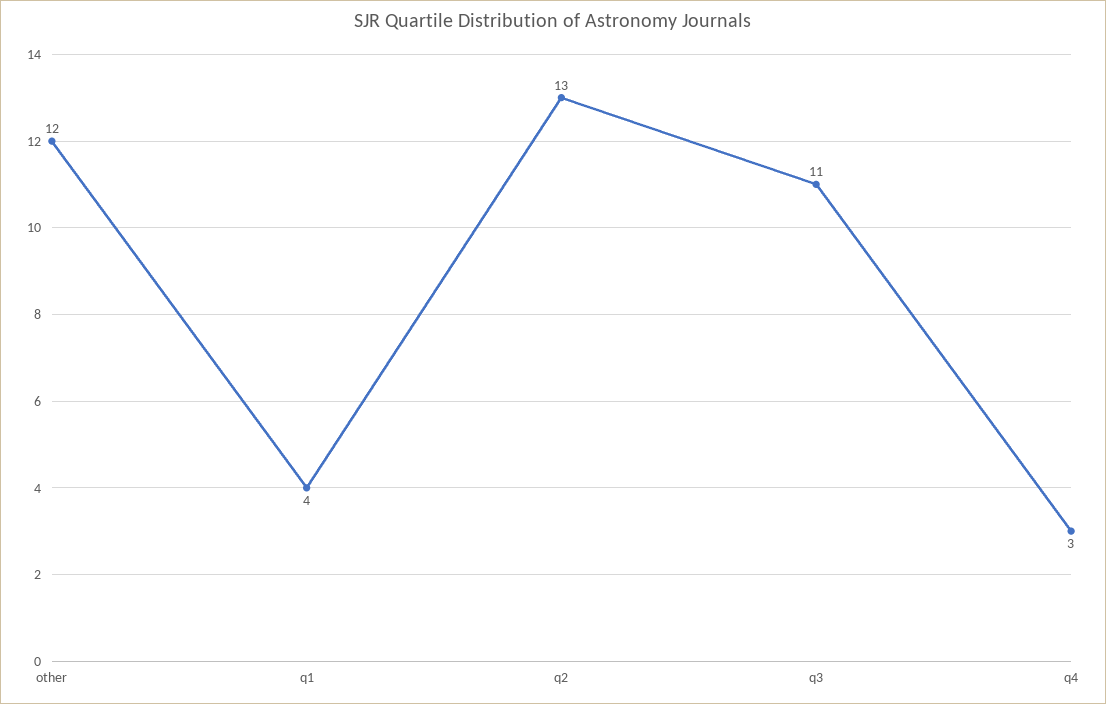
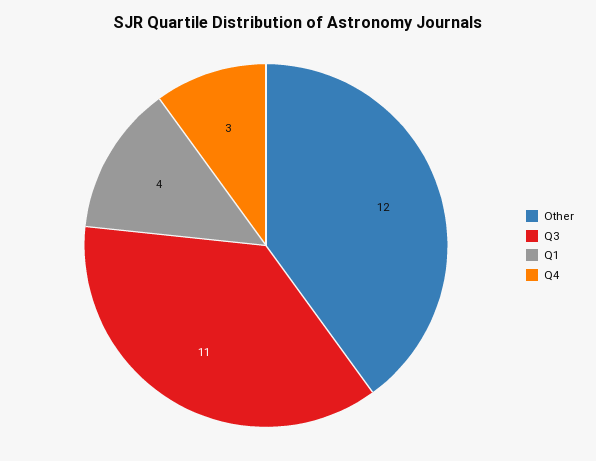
  {
    "other": 12,
    "q1": 4,
-   "q2": 13,
    "q3": 11,
    "q4": 3
  }

